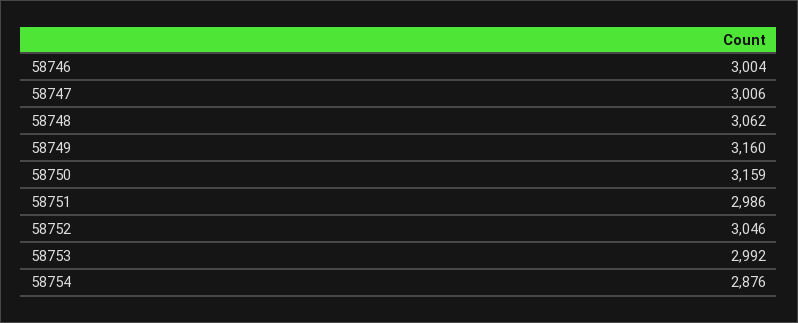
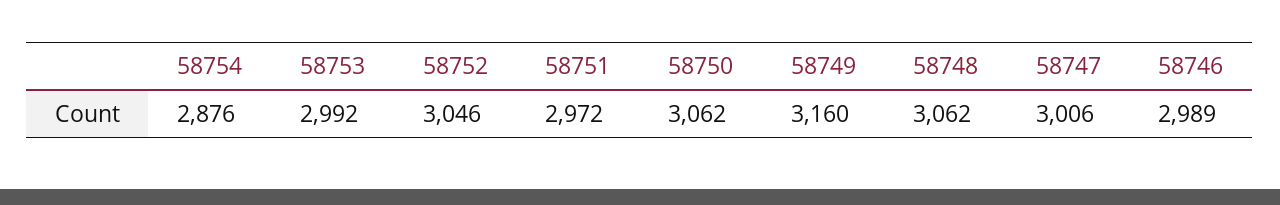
  {
-   "58746": 3004,
+   "58746": 2989,
    "58747": 3006,
    "58748": 3062,
    "58749": 3160,
-   "58750": 3159,
+   "58750": 3062,
-   "58751": 2986,
+   "58751": 2972,
    "58752": 3046,
    "58753": 2992,
    "58754": 2876
  }

